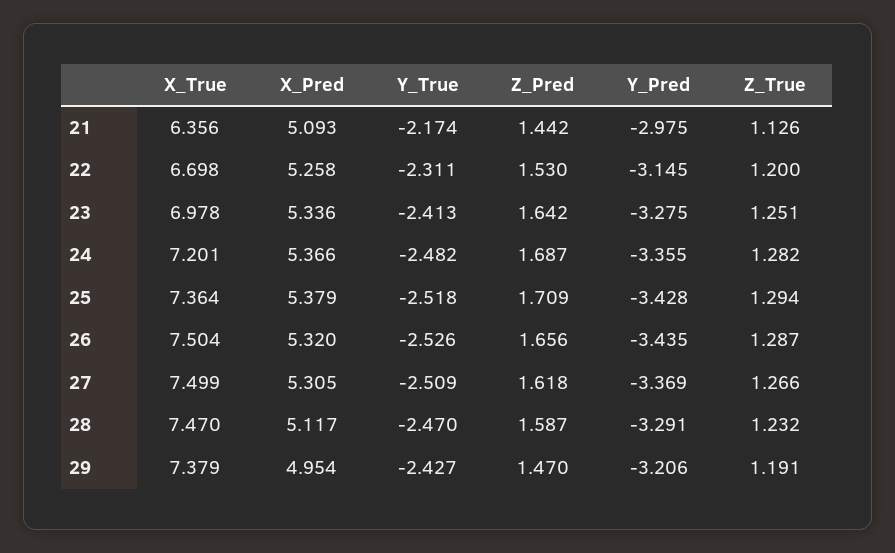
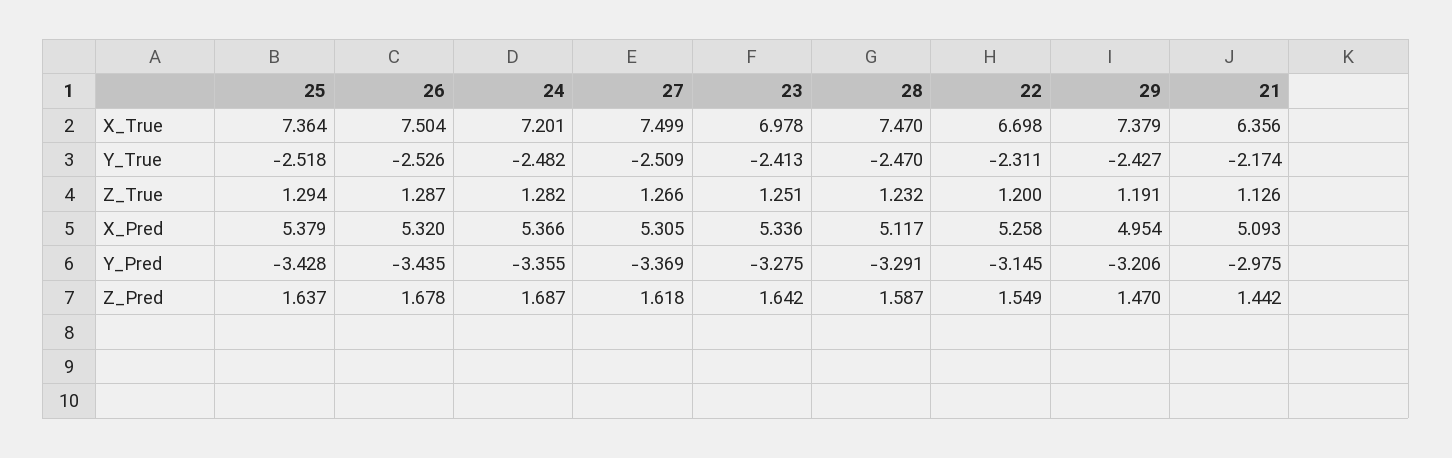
  {
    "X_True": {
      "21": 6.356,
      "22": 6.698,
      "23": 6.978,
      "24": 7.201,
      "25": 7.364,
      "26": 7.504,
      "27": 7.499,
      "28": 7.47,
      "29": 7.379
    },
    "X_Pred": {
      "21": 5.093,
      "22": 5.258,
      "23": 5.336,
      "24": 5.366,
      "25": 5.379,
      "26": 5.32,
      "27": 5.305,
      "28": 5.117,
      "29": 4.954
    },
    "Y_True": {
      "21": -2.174,
      "22": -2.311,
      "23": -2.413,
      "24": -2.482,
      "25": -2.518,
      "26": -2.526,
      "27": -2.509,
      "28": -2.47,
      "29": -2.427
    },
    "Z_Pred": {
      "21": 1.442,
-     "22": 1.53,
+     "22": 1.549,
      "23": 1.642,
      "24": 1.687,
-     "25": 1.709,
+     "25": 1.637,
-     "26": 1.656,
+     "26": 1.678,
      "27": 1.618,
      "28": 1.587,
      "29": 1.47
    },
    "Y_Pred": {
      "21": -2.975,
      "22": -3.145,
      "23": -3.275,
      "24": -3.355,
      "25": -3.428,
      "26": -3.435,
      "27": -3.369,
      "28": -3.291,
      "29": -3.206
    },
    "Z_True": {
      "21": 1.126,
      "22": 1.2,
      "23": 1.251,
      "24": 1.282,
      "25": 1.294,
      "26": 1.287,
      "27": 1.266,
      "28": 1.232,
      "29": 1.191
    }
  }

